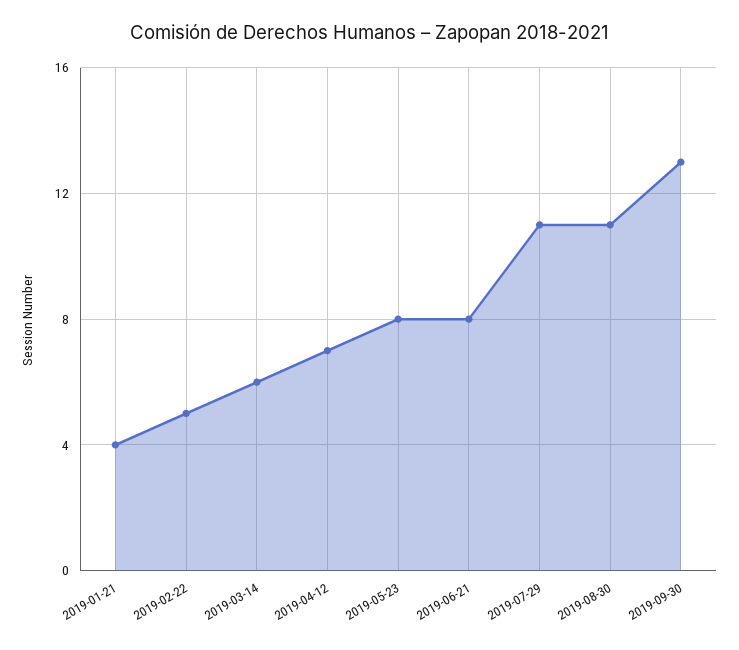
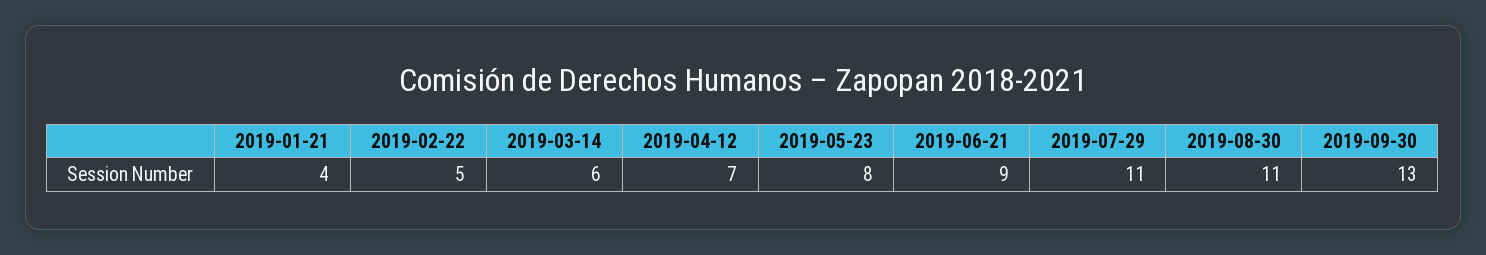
  {
    "2019-01-21": 4,
    "2019-02-22": 5,
    "2019-03-14": 6,
    "2019-04-12": 7,
    "2019-05-23": 8,
-   "2019-06-21": 8,
+   "2019-06-21": 9,
    "2019-07-29": 11,
    "2019-08-30": 11,
    "2019-09-30": 13
  }

